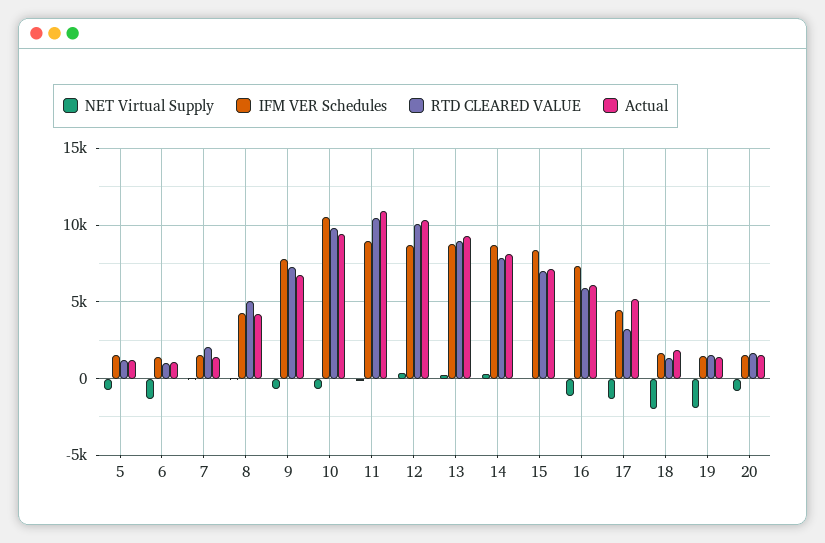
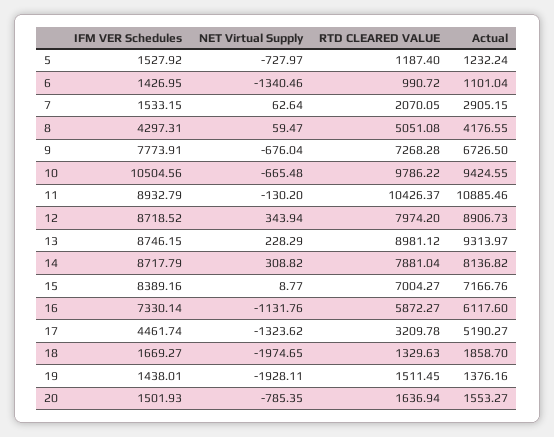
  {
    "NET Virtual Supply": {
      "5": -727.97,
      "6": -1340.46,
      "7": 62.64,
      "8": 59.47,
      "9": -676.04,
      "10": -665.48,
      "11": -130.2,
      "12": 343.94,
      "13": 228.29,
      "14": 308.82,
      "15": 8.77,
      "16": -1131.76,
      "17": -1323.62,
      "18": -1974.65,
      "19": -1928.11,
      "20": -785.35
    },
    "IFM VER Schedules": {
      "5": 1527.92,
      "6": 1426.95,
      "7": 1533.15,
      "8": 4297.31,
      "9": 7773.91,
      "10": 10504.56,
      "11": 8932.79,
      "12": 8718.52,
      "13": 8746.15,
      "14": 8717.79,
      "15": 8389.16,
      "16": 7330.14,
      "17": 4461.74,
      "18": 1669.27,
      "19": 1438.01,
      "20": 1501.93
    },
    "RTD CLEARED VALUE": {
      "5": 1187.4,
      "6": 990.72,
      "7": 2070.05,
      "8": 5051.08,
      "9": 7268.28,
      "10": 9786.22,
      "11": 10426.37,
-     "12": 10000,
+     "12": 7974.2,
      "13": 8981.12,
      "14": 7881.04,
      "15": 7004.27,
      "16": 5872.27,
      "17": 3209.78,
      "18": 1329.63,
      "19": 1511.45,
      "20": 1636.94
    },
    "Actual": {
      "5": 1232.24,
      "6": 1101.04,
-     "7": 1500,
+     "7": 2905.15,
      "8": 4176.55,
      "9": 6726.5,
      "10": 9424.55,
      "11": 10885.46,
-     "12": 10500,
+     "12": 8906.73,
      "13": 9313.97,
      "14": 8136.82,
      "15": 7166.76,
      "16": 6117.6,
      "17": 5190.27,
      "18": 1858.7,
      "19": 1376.16,
      "20": 1553.27
    }
  }

